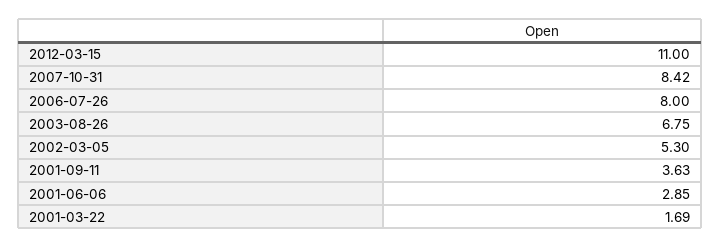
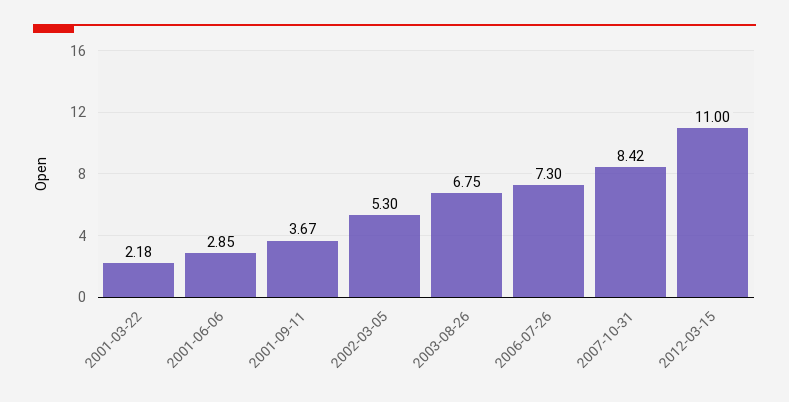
  {
    "2012-03-15": 11,
    "2007-10-31": 8.42,
-   "2006-07-26": 8,
+   "2006-07-26": 7.3,
    "2003-08-26": 6.75,
    "2002-03-05": 5.3,
-   "2001-09-11": 3.63,
+   "2001-09-11": 3.67,
    "2001-06-06": 2.85,
-   "2001-03-22": 1.69
+   "2001-03-22": 2.18
  }

